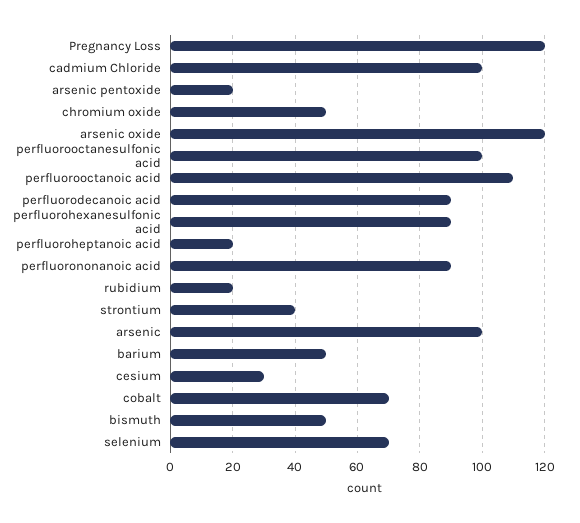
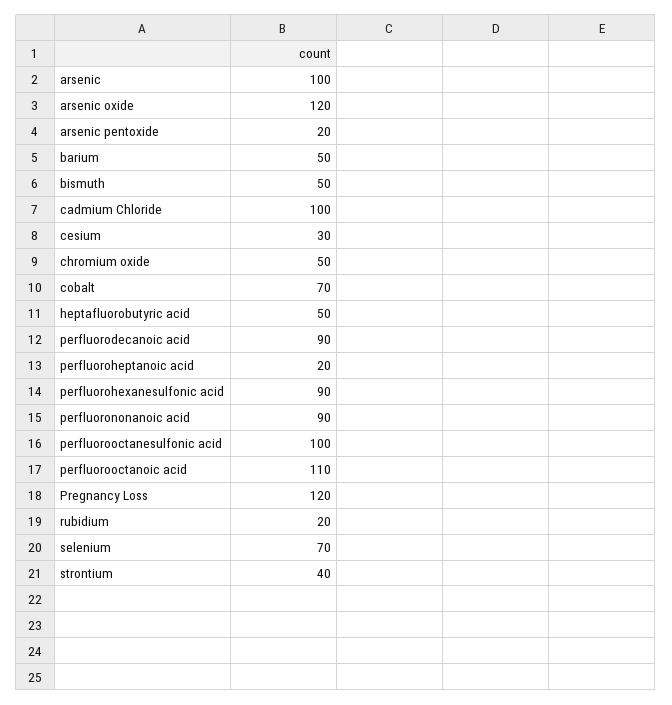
  {
    "Pregnancy Loss": 120,
    "cadmium Chloride": 100,
    "arsenic pentoxide": 20,
    "chromium oxide": 50,
    "arsenic oxide": 120,
    "perfluorooctanesulfonic acid": 100,
    "perfluorooctanoic acid": 110,
    "perfluorodecanoic acid": 90,
    "perfluorohexanesulfonic acid": 90,
    "perfluoroheptanoic acid": 20,
    "perfluorononanoic acid": 90,
    "rubidium": 20,
    "strontium": 40,
    "arsenic": 100,
    "barium": 50,
    "cesium": 30,
    "cobalt": 70,
    "bismuth": 50,
-   "selenium": 70
+   "selenium": 70,
+   "heptafluorobutyric acid": 50
  }

